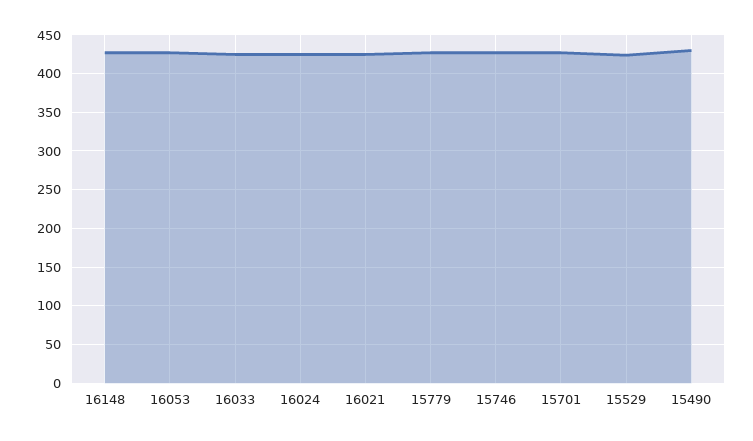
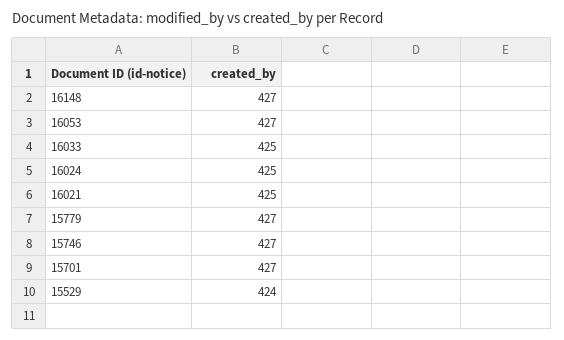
  {
    "16148": 427,
    "16053": 427,
    "16033": 425,
    "16024": 425,
    "16021": 425,
    "15779": 427,
    "15746": 427,
    "15701": 427,
-   "15529": 424,
+   "15529": 424
-   "15490": 430
  }

